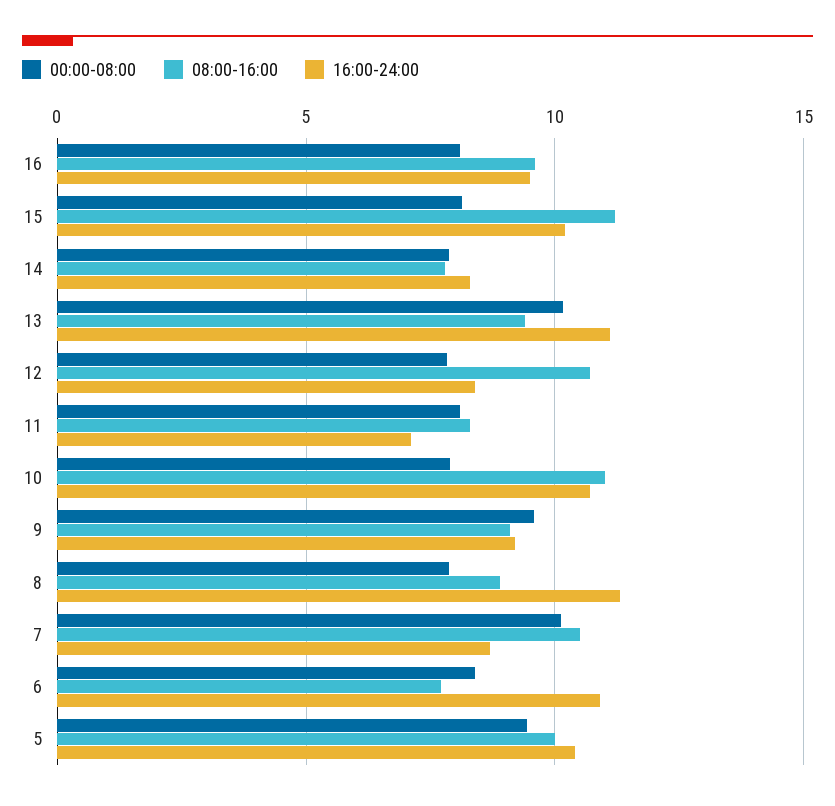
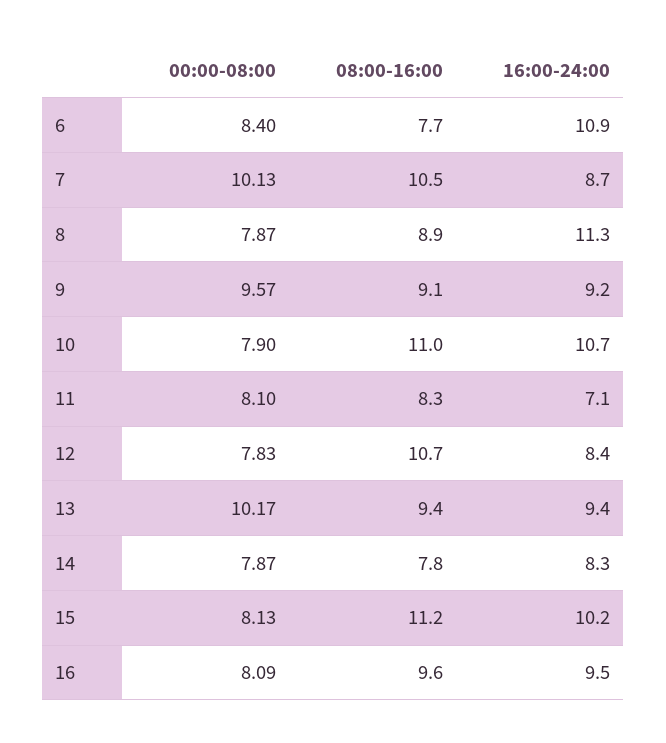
  {
    "00:00-08:00": {
      "16": 8.09,
      "15": 8.13,
      "14": 7.87,
      "13": 10.17,
      "12": 7.83,
      "11": 8.1,
      "10": 7.9,
      "9": 9.57,
      "8": 7.87,
      "7": 10.13,
-     "6": 8.4,
+     "6": 8.4
-     "5": 9.5
    },
    "08:00-16:00": {
      "16": 9.6,
      "15": 11.2,
      "14": 7.8,
      "13": 9.4,
      "12": 10.7,
      "11": 8.3,
      "10": 11,
      "9": 9.1,
      "8": 8.9,
      "7": 10.5,
-     "6": 7.7,
+     "6": 7.7
-     "5": 10
    },
    "16:00-24:00": {
      "16": 9.5,
      "15": 10.2,
      "14": 8.3,
-     "13": 11,
+     "13": 9.4,
      "12": 8.4,
      "11": 7.1,
      "10": 10.7,
      "9": 9.2,
      "8": 11.3,
      "7": 8.7,
-     "6": 10.9,
+     "6": 10.9
-     "5": 10.5
    }
  }

